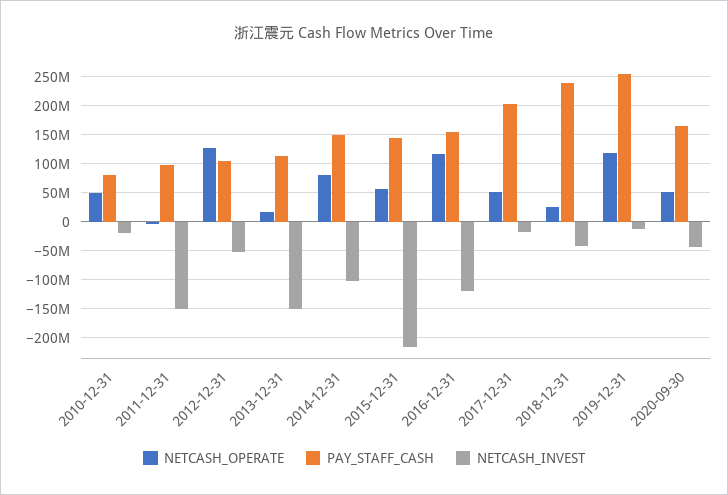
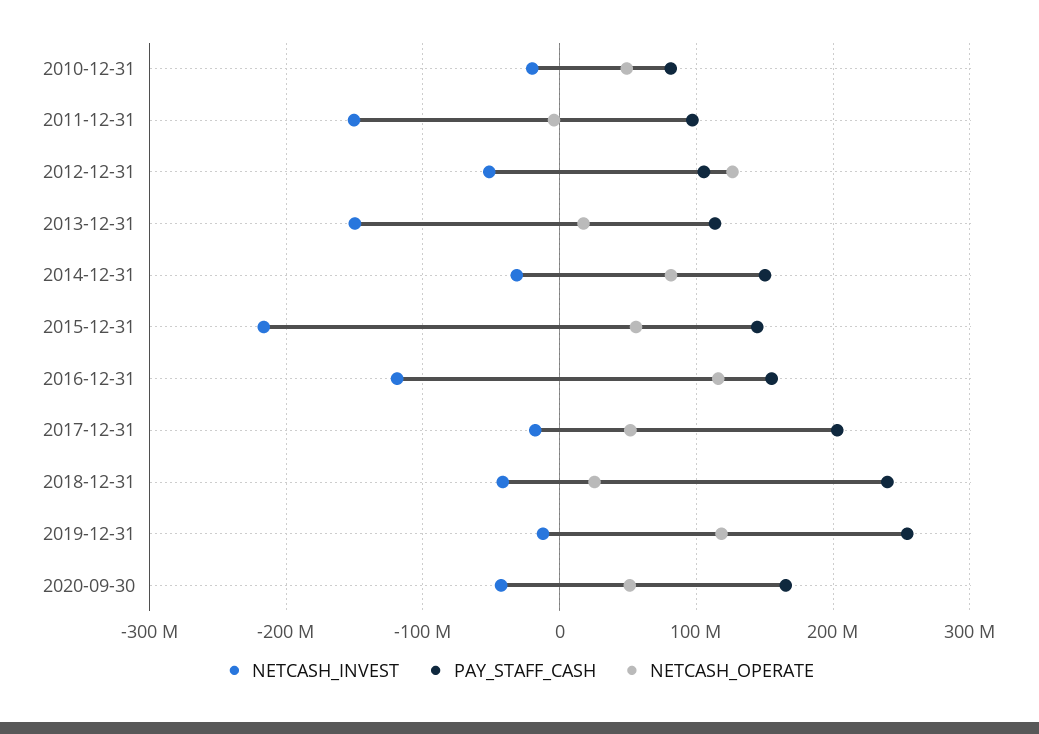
  {
    "NETCASH_OPERATE": {
      "2010-12-31": 50000000,
      "2011-12-31": 0,
      "2012-12-31": 130000000,
      "2013-12-31": 20000000,
      "2014-12-31": 80000000,
      "2015-12-31": 60000000,
      "2016-12-31": 120000000,
      "2017-12-31": 50000000,
      "2018-12-31": 30000000,
      "2019-12-31": 120000000,
      "2020-09-30": 50000000
    },
    "PAY_STAFF_CASH": {
      "2010-12-31": 80000000,
      "2011-12-31": 100000000,
      "2012-12-31": 110000000,
      "2013-12-31": 110000000,
      "2014-12-31": 150000000,
      "2015-12-31": 140000000,
      "2016-12-31": 160000000,
      "2017-12-31": 200000000,
      "2018-12-31": 240000000,
      "2019-12-31": 250000000,
      "2020-09-30": 170000000
    },
    "NETCASH_INVEST": {
      "2010-12-31": -20000000,
      "2011-12-31": -150000000,
      "2012-12-31": -50000000,
      "2013-12-31": -150000000,
-     "2014-12-31": -100000000,
+     "2014-12-31": -30000000,
      "2015-12-31": -220000000,
      "2016-12-31": -120000000,
      "2017-12-31": -20000000,
      "2018-12-31": -40000000,
      "2019-12-31": -10000000,
      "2020-09-30": -40000000
    }
  }

